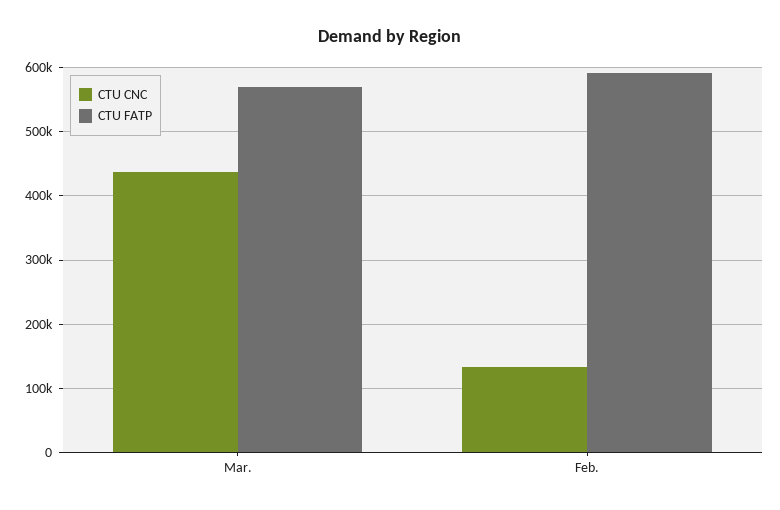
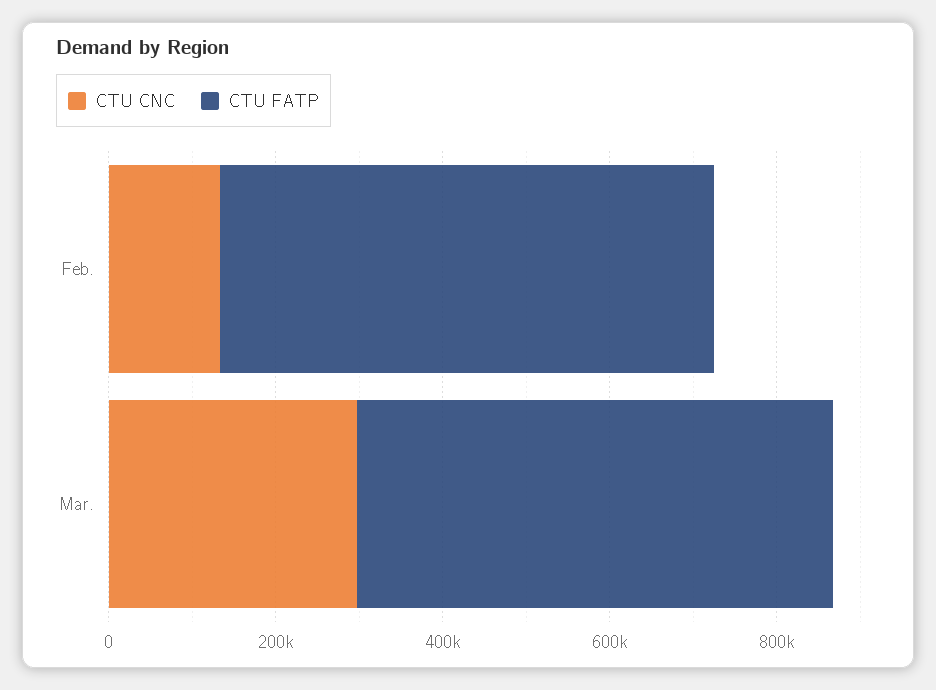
  {
    "CTU CNC": {
-     "Mar.": 440000,
+     "Mar.": 300000,
      "Feb.": 130000
    },
    "CTU FATP": {
      "Mar.": 570000,
      "Feb.": 590000
    }
  }

